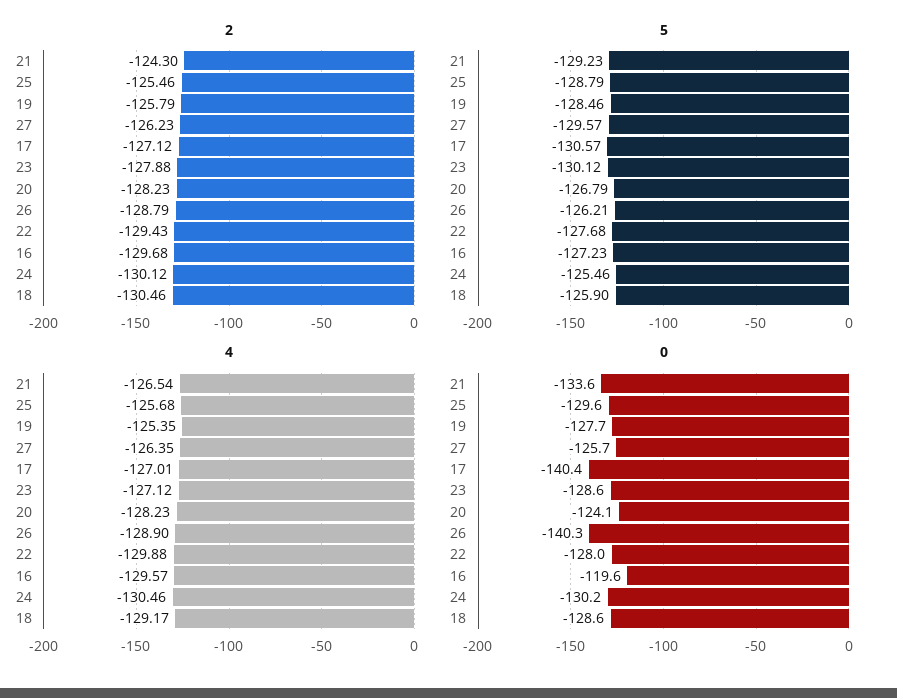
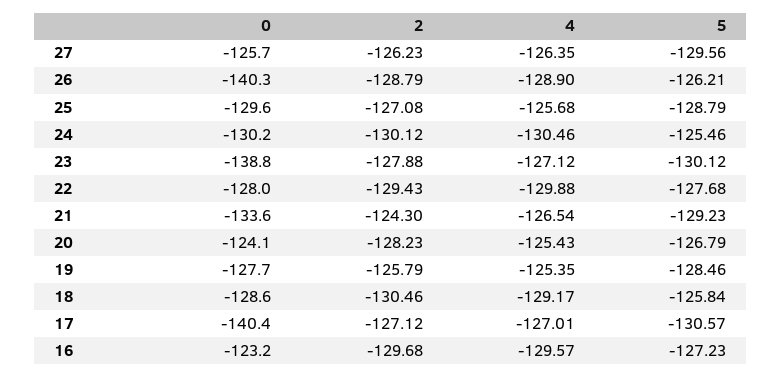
  {
    "2": {
      "21": -124.3,
-     "25": -125.46,
+     "25": -127.08,
      "19": -125.79,
      "27": -126.23,
      "17": -127.12,
      "23": -127.88,
      "20": -128.23,
      "26": -128.79,
      "22": -129.43,
      "16": -129.68,
      "24": -130.12,
      "18": -130.46
    },
    "5": {
      "21": -129.23,
      "25": -128.79,
      "19": -128.46,
-     "27": -129.57,
+     "27": -129.56,
      "17": -130.57,
      "23": -130.12,
      "20": -126.79,
      "26": -126.21,
      "22": -127.68,
      "16": -127.23,
      "24": -125.46,
-     "18": -125.9
+     "18": -125.84
    },
    "4": {
      "21": -126.54,
      "25": -125.68,
      "19": -125.35,
      "27": -126.35,
      "17": -127.01,
      "23": -127.12,
-     "20": -128.23,
+     "20": -125.43,
      "26": -128.9,
      "22": -129.88,
      "16": -129.57,
      "24": -130.46,
      "18": -129.17
    },
    "0": {
      "21": -133.6,
      "25": -129.6,
      "19": -127.7,
      "27": -125.7,
      "17": -140.4,
-     "23": -128.6,
+     "23": -138.8,
      "20": -124.1,
      "26": -140.3,
      "22": -128,
-     "16": -119.6,
+     "16": -123.2,
      "24": -130.2,
      "18": -128.6
    }
  }

